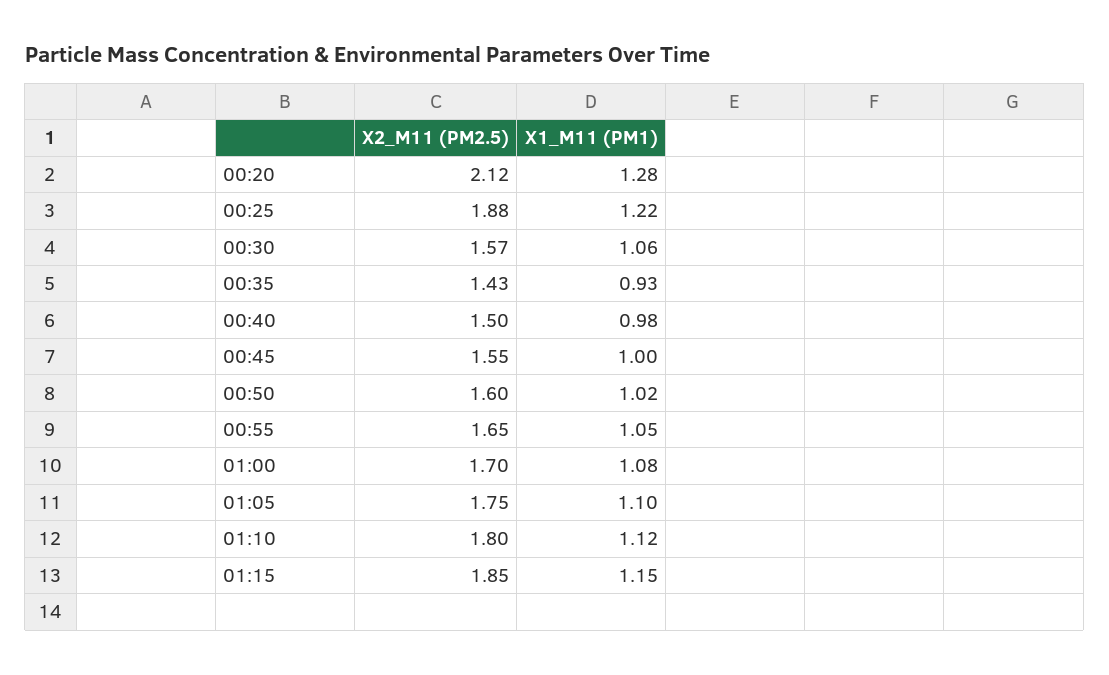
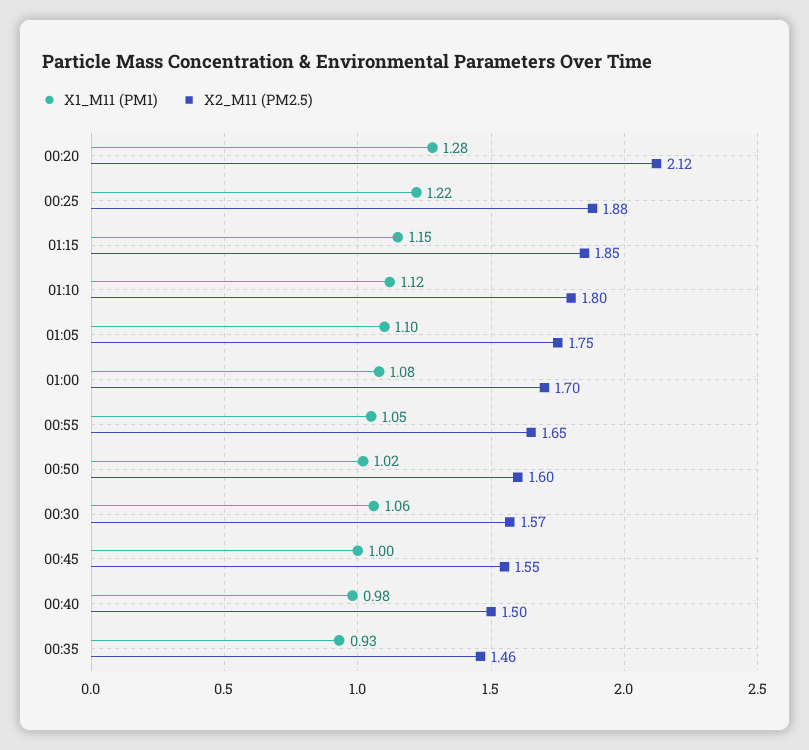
  {
    "X2_M11 (PM2.5)": {
      "00:20": 2.12,
      "00:25": 1.88,
      "00:30": 1.57,
-     "00:35": 1.43,
+     "00:35": 1.46,
      "00:40": 1.5,
      "00:45": 1.55,
      "00:50": 1.6,
      "00:55": 1.65,
      "01:00": 1.7,
      "01:05": 1.75,
      "01:10": 1.8,
      "01:15": 1.85
    },
    "X1_M11 (PM1)": {
      "00:20": 1.28,
      "00:25": 1.22,
      "00:30": 1.06,
      "00:35": 0.93,
      "00:40": 0.98,
      "00:45": 1,
      "00:50": 1.02,
      "00:55": 1.05,
      "01:00": 1.08,
      "01:05": 1.1,
      "01:10": 1.12,
      "01:15": 1.15
    }
  }

